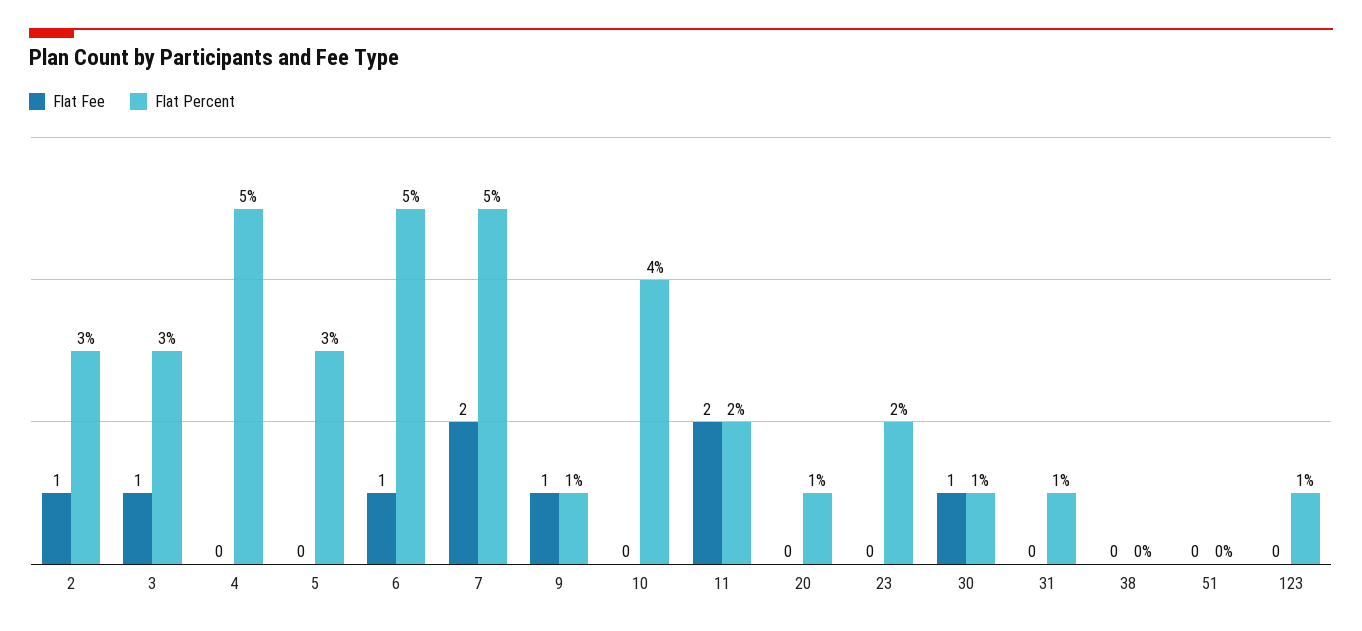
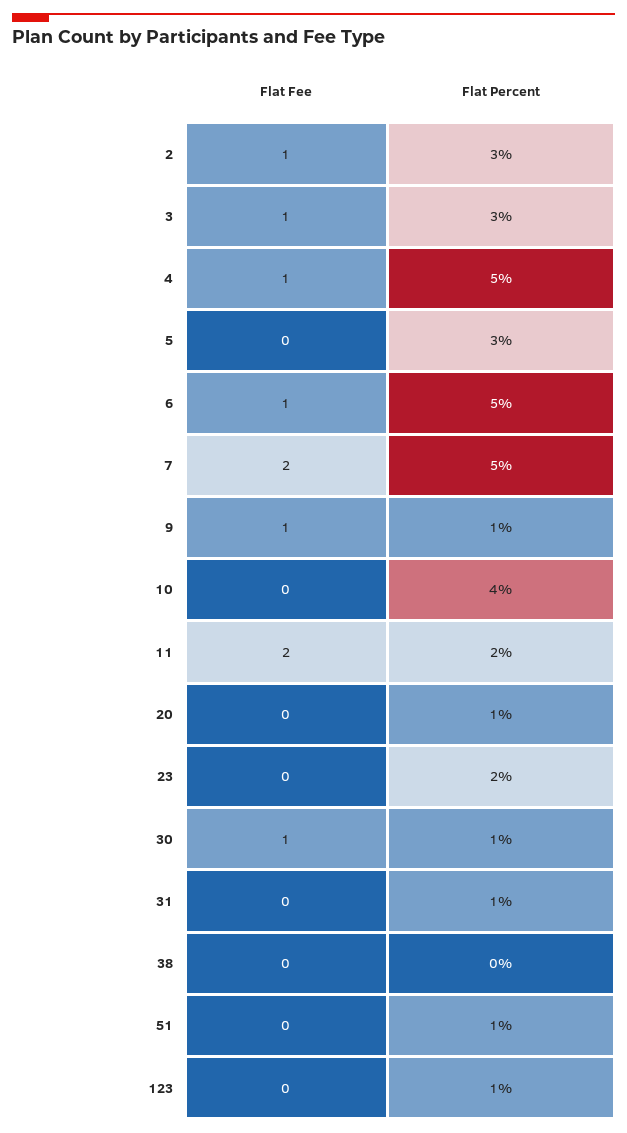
  {
    "Flat Fee": {
      "2": 1,
      "3": 1,
-     "4": 0,
+     "4": 1,
      "5": 0,
      "6": 1,
      "7": 2,
      "9": 1,
      "10": 0,
      "11": 2,
      "20": 0,
      "23": 0,
      "30": 1,
      "31": 0,
      "38": 0,
      "51": 0,
      "123": 0
    },
    "Flat Percent": {
      "2": 3,
      "3": 3,
      "4": 5,
      "5": 3,
      "6": 5,
      "7": 5,
      "9": 1,
      "10": 4,
      "11": 2,
      "20": 1,
      "23": 2,
      "30": 1,
      "31": 1,
      "38": 0,
-     "51": 0,
+     "51": 1,
      "123": 1
    }
  }

